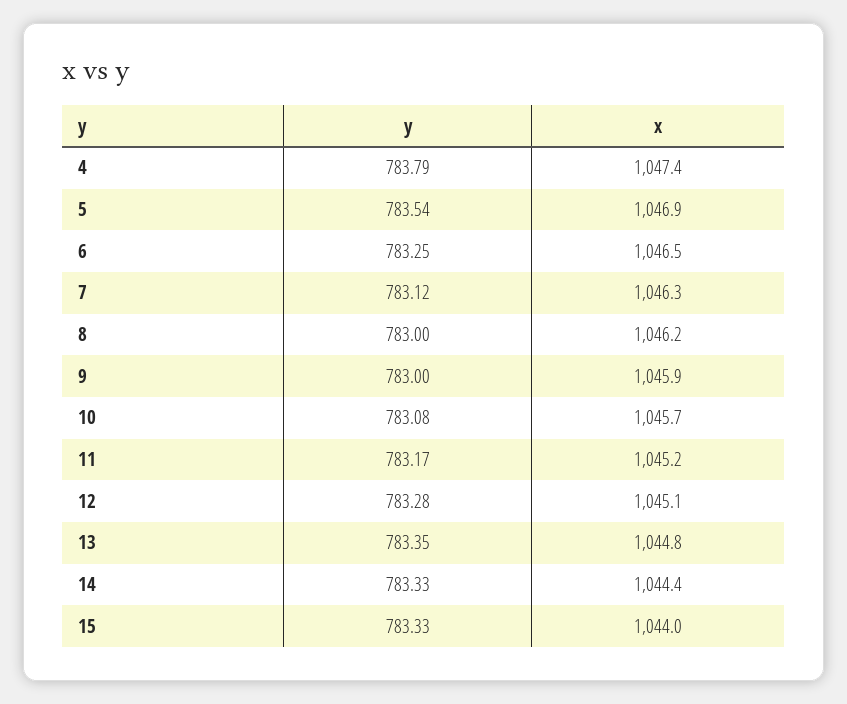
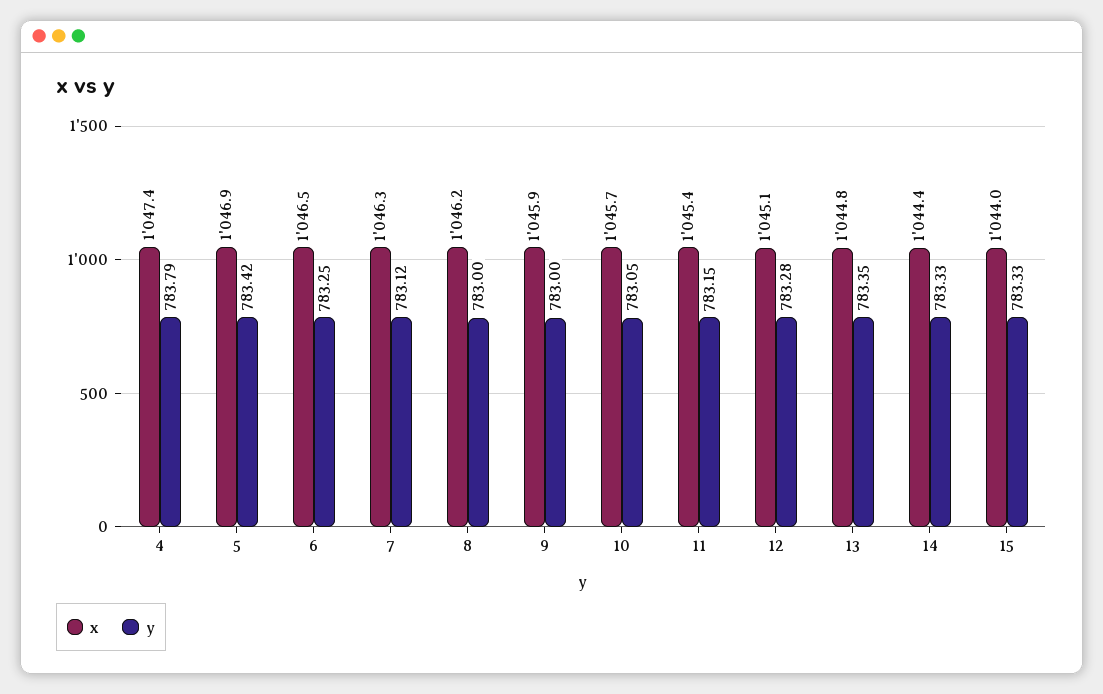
  {
    "y": {
      "4": 783.79,
-     "5": 783.54,
+     "5": 783.42,
      "6": 783.25,
      "7": 783.12,
      "8": 783,
      "9": 783,
-     "10": 783.08,
+     "10": 783.05,
-     "11": 783.17,
+     "11": 783.15,
      "12": 783.28,
      "13": 783.35,
      "14": 783.33,
      "15": 783.33
    },
    "x": {
      "4": 1047.4,
      "5": 1046.9,
      "6": 1046.5,
      "7": 1046.3,
      "8": 1046.2,
      "9": 1045.9,
      "10": 1045.7,
-     "11": 1045.2,
+     "11": 1045.4,
      "12": 1045.1,
      "13": 1044.8,
      "14": 1044.4,
      "15": 1044
    }
  }

